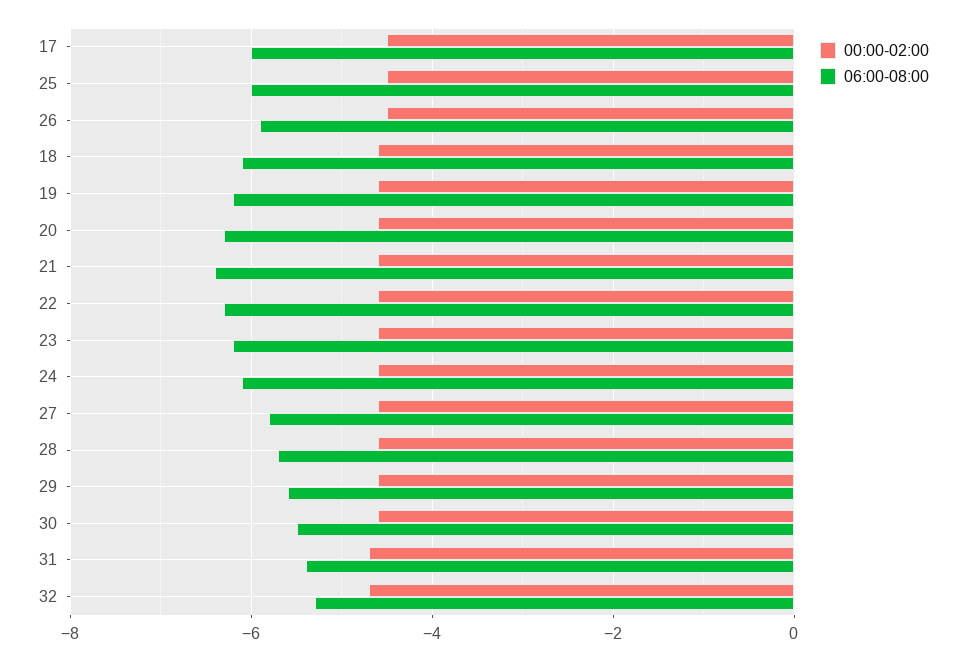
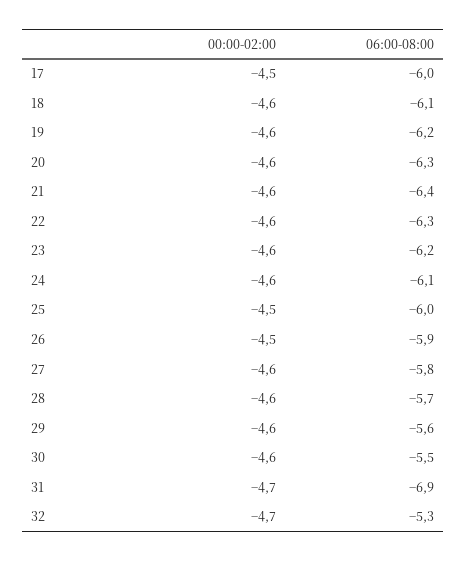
  {
    "00:00-02:00": {
      "17": -4.5,
      "25": -4.5,
      "26": -4.5,
      "18": -4.6,
      "19": -4.6,
      "20": -4.6,
      "21": -4.6,
      "22": -4.6,
      "23": -4.6,
      "24": -4.6,
      "27": -4.6,
      "28": -4.6,
      "29": -4.6,
      "30": -4.6,
      "31": -4.7,
      "32": -4.7
    },
    "06:00-08:00": {
      "17": -6,
      "25": -6,
      "26": -5.9,
      "18": -6.1,
      "19": -6.2,
      "20": -6.3,
      "21": -6.4,
      "22": -6.3,
      "23": -6.2,
      "24": -6.1,
      "27": -5.8,
      "28": -5.7,
      "29": -5.6,
      "30": -5.5,
-     "31": -5.5,
+     "31": -6.9,
      "32": -5.3
    }
  }

